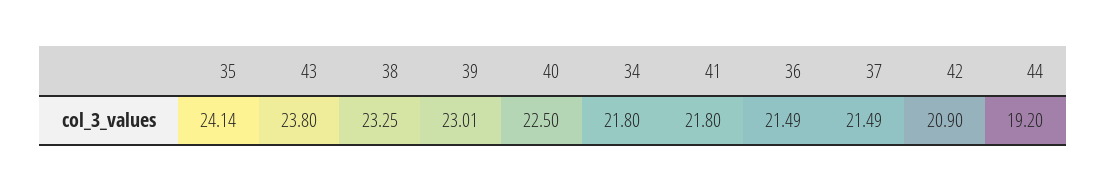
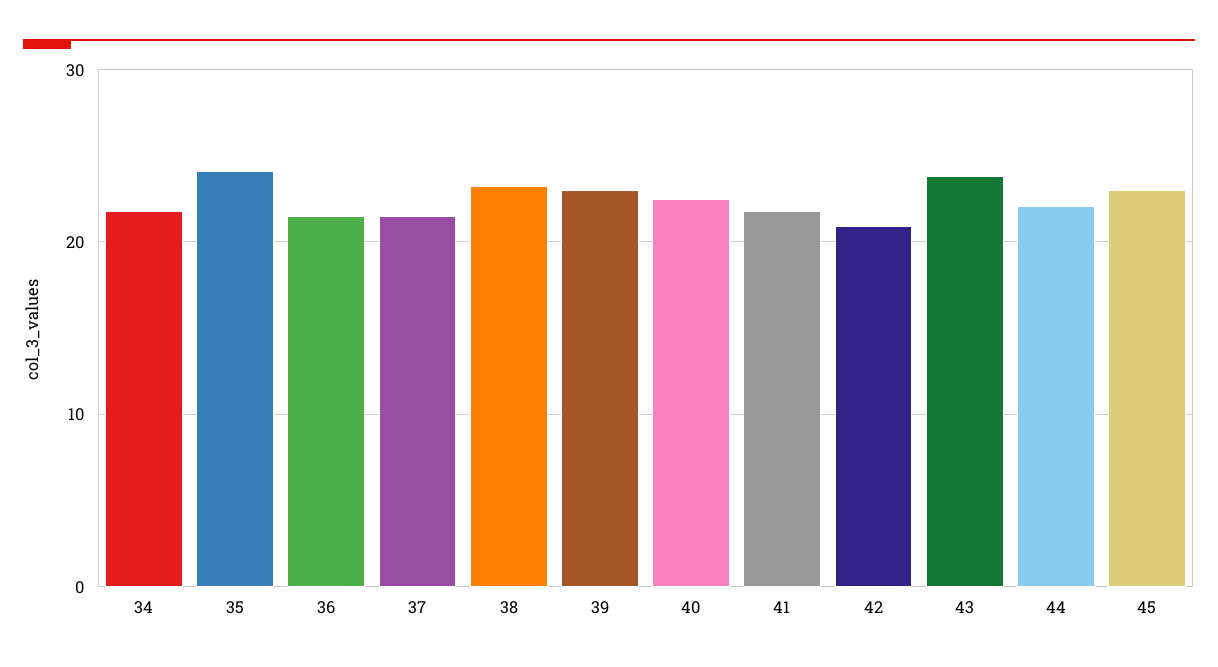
  {
    "35": 24.14,
    "43": 23.8,
    "38": 23.25,
    "39": 23.01,
    "40": 22.5,
    "34": 21.8,
    "41": 21.8,
    "36": 21.49,
    "37": 21.49,
    "42": 20.9,
-   "44": 19.2
+   "44": 22,
+   "45": 23
  }

